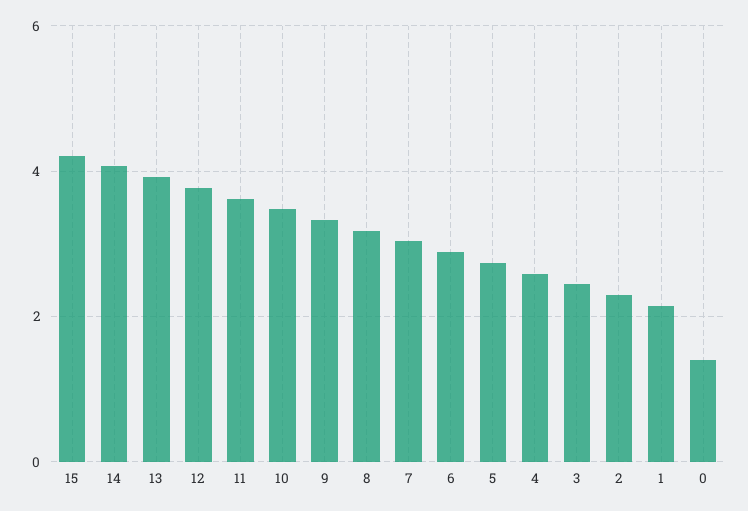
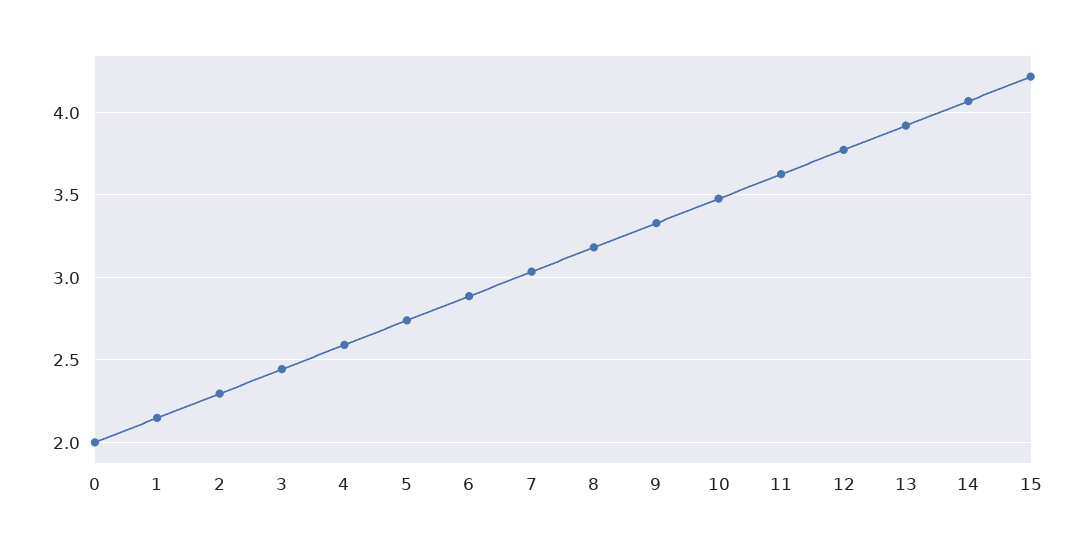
  {
    "15": 4.2,
    "14": 4.05,
    "13": 3.9,
    "12": 3.75,
    "11": 3.65,
    "10": 3.5,
    "9": 3.35,
    "8": 3.2,
    "7": 3.05,
    "6": 2.9,
    "5": 2.75,
    "4": 2.6,
    "3": 2.45,
    "2": 2.3,
    "1": 2.15,
-   "0": 1.4
+   "0": 2
  }

